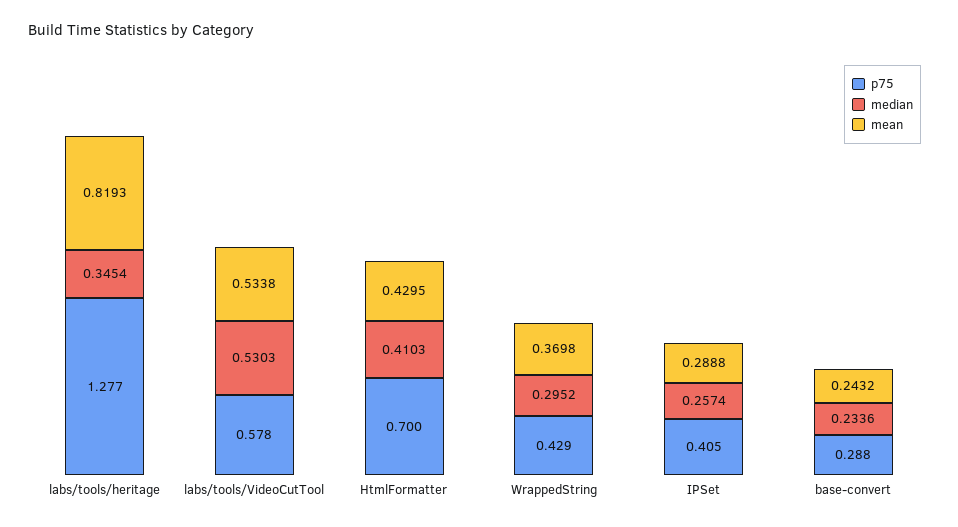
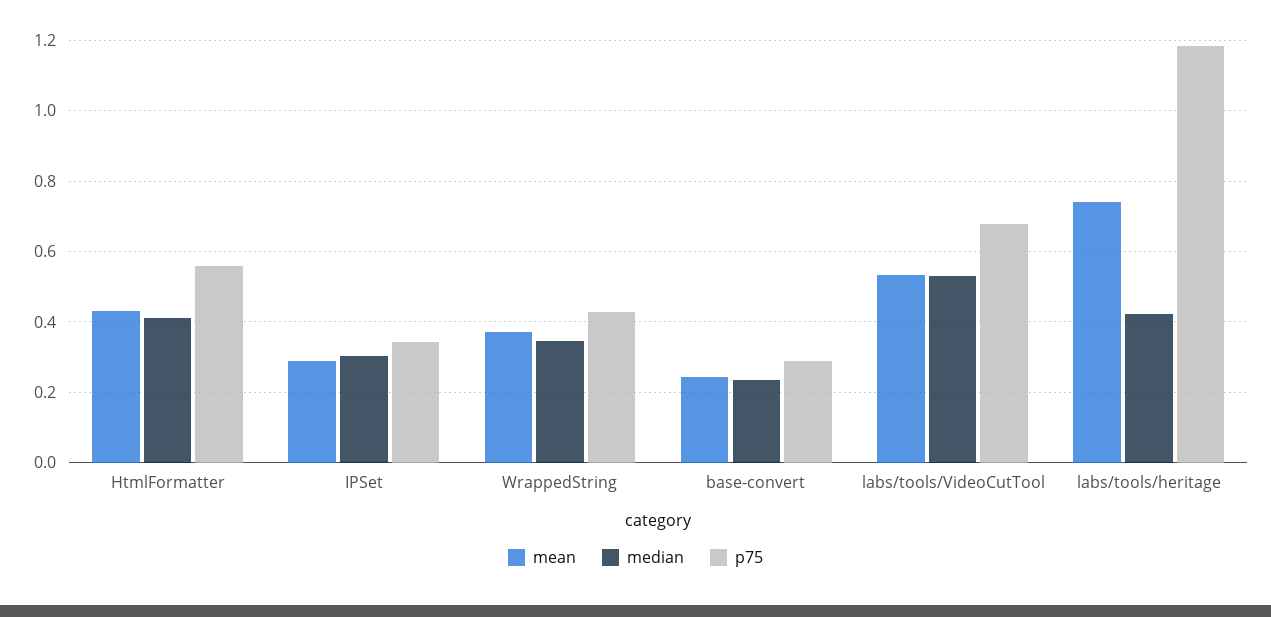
  {
    "p75": {
-     "labs/tools/heritage": 1.277,
+     "labs/tools/heritage": 1.18,
-     "labs/tools/VideoCutTool": 0.578,
+     "labs/tools/VideoCutTool": 0.68,
-     "HtmlFormatter": 0.7,
+     "HtmlFormatter": 0.56,
      "WrappedString": 0.429,
-     "IPSet": 0.405,
+     "IPSet": 0.34,
      "base-convert": 0.288
    },
    "median": {
-     "labs/tools/heritage": 0.3454,
+     "labs/tools/heritage": 0.42,
      "labs/tools/VideoCutTool": 0.5303,
      "HtmlFormatter": 0.4103,
-     "WrappedString": 0.2952,
+     "WrappedString": 0.34,
-     "IPSet": 0.2574,
+     "IPSet": 0.3,
      "base-convert": 0.2336
    },
    "mean": {
-     "labs/tools/heritage": 0.8193,
+     "labs/tools/heritage": 0.74,
      "labs/tools/VideoCutTool": 0.5338,
      "HtmlFormatter": 0.4295,
      "WrappedString": 0.3698,
      "IPSet": 0.2888,
      "base-convert": 0.2432
    }
  }

